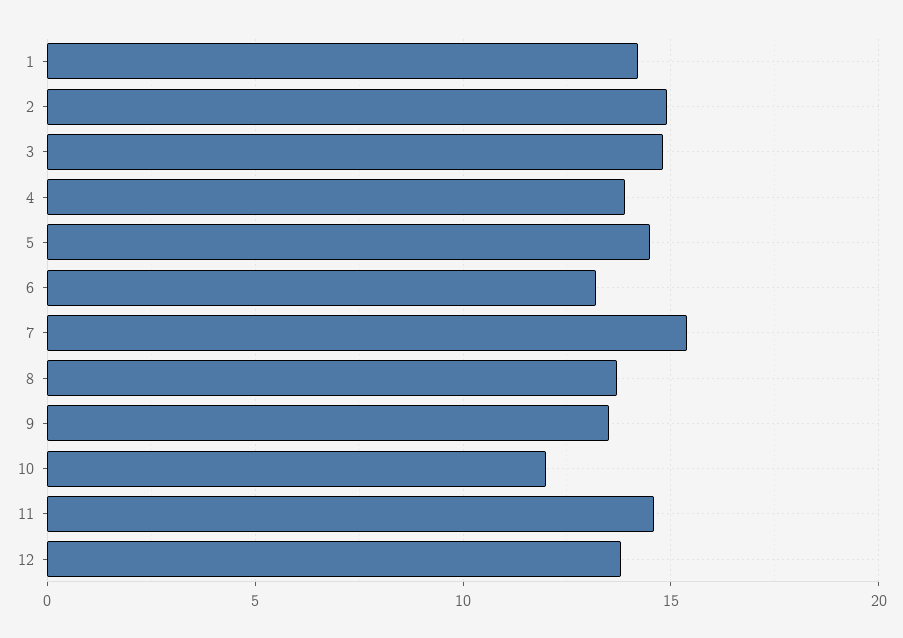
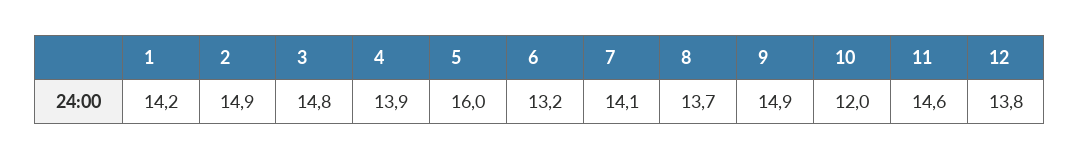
  {
    "1": 14.2,
    "2": 14.9,
    "3": 14.8,
    "4": 13.9,
-   "5": 14.5,
+   "5": 16,
    "6": 13.2,
-   "7": 15.5,
+   "7": 14.1,
    "8": 13.7,
-   "9": 13.5,
+   "9": 14.9,
    "10": 12,
    "11": 14.6,
    "12": 13.8
  }

